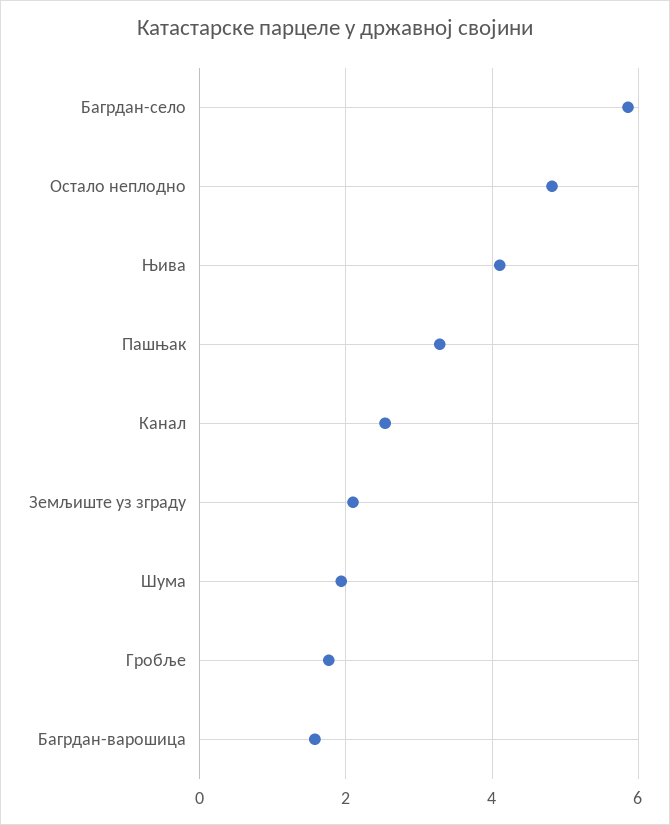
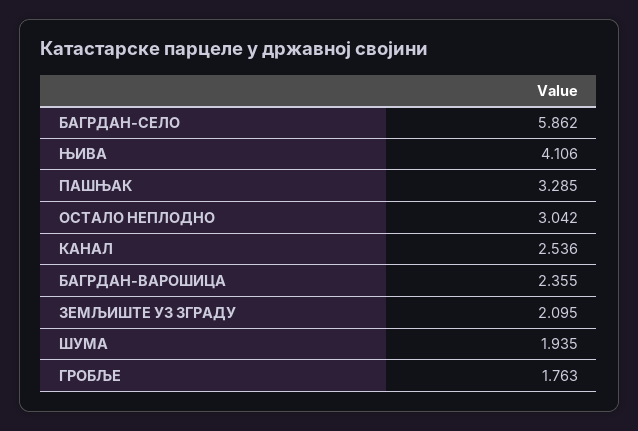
  {
    "Багрдан-село": 5.862,
-   "Остало неплодно": 4.8,
+   "Остало неплодно": 3.042,
    "Њива": 4.106,
    "Пашњак": 3.285,
    "Канал": 2.536,
    "Земљиште уз зграду": 2.095,
    "Шума": 1.935,
    "Гробље": 1.763,
-   "Багрдан-варошица": 1.6
+   "Багрдан-варошица": 2.355
  }

